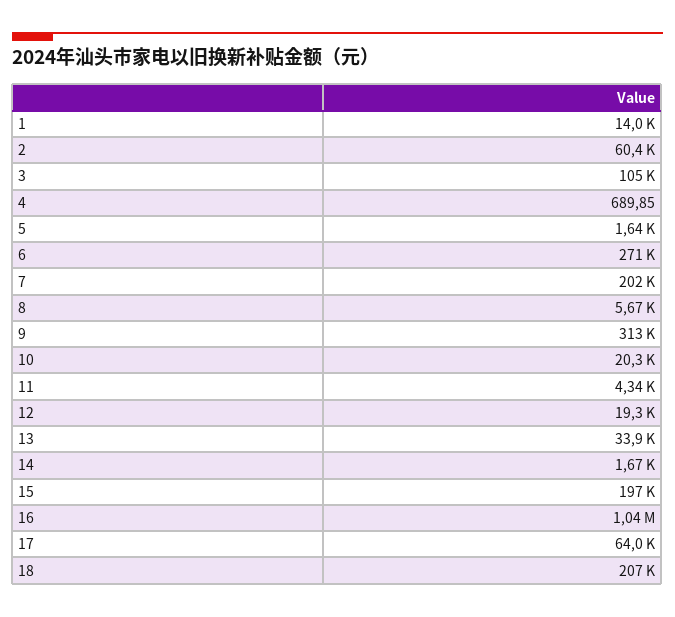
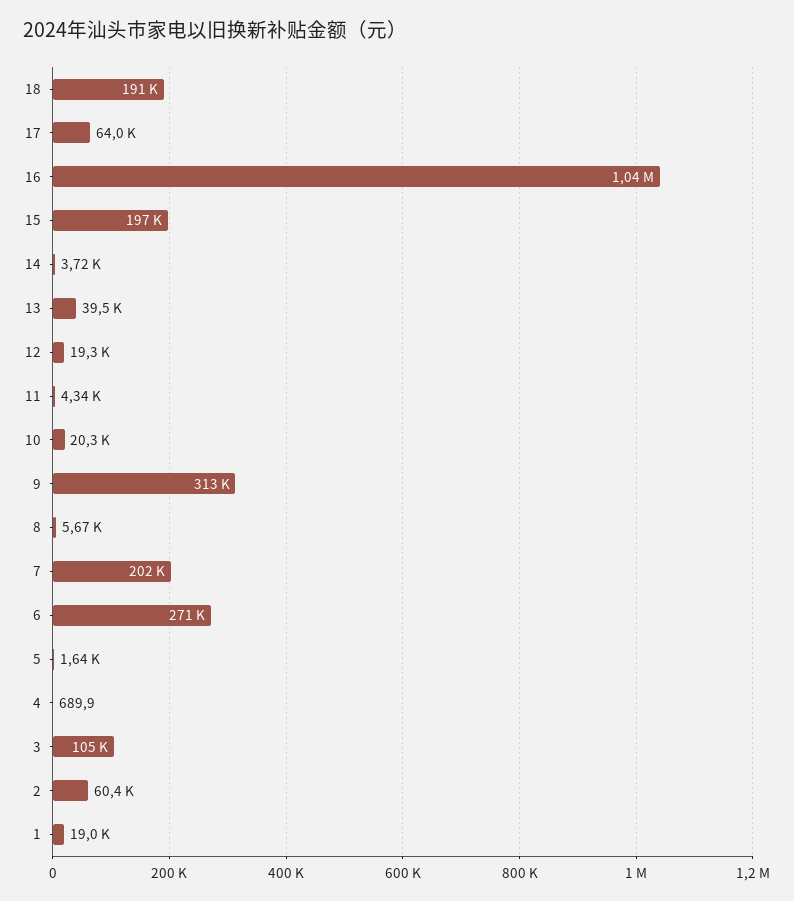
  {
-   "1": 14000,
+   "1": 19000,
    "2": 60400,
    "3": 105000,
    "4": 689.85,
    "5": 1640,
    "6": 271000,
    "7": 202000,
    "8": 5670,
    "9": 313000,
    "10": 20300,
    "11": 4340,
    "12": 19300,
-   "13": 33900,
+   "13": 39500,
-   "14": 1670,
+   "14": 3720,
    "15": 197000,
    "16": 1040000,
    "17": 64000,
-   "18": 207000
+   "18": 191000
  }

